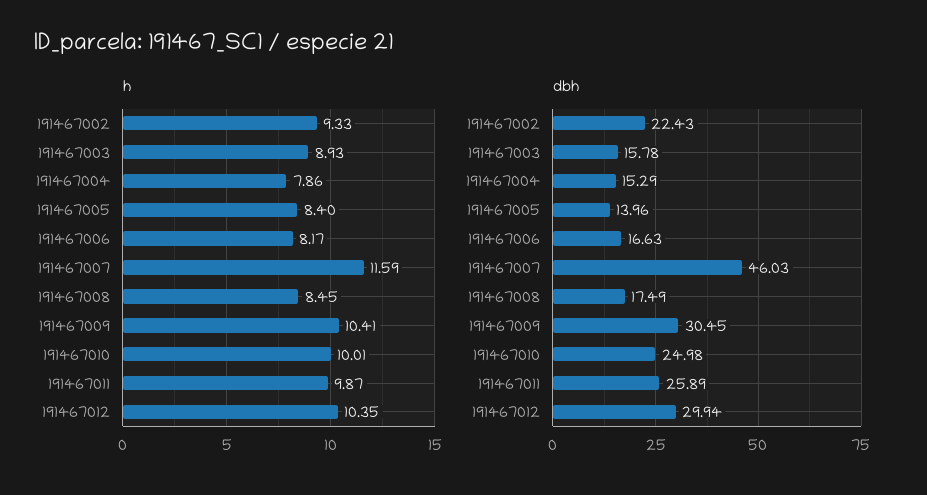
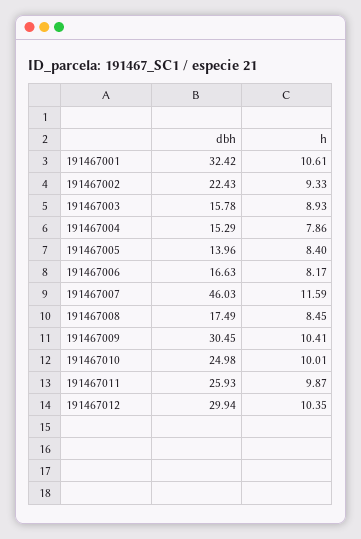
  {
    "h": {
      "191467002": 9.33,
      "191467003": 8.93,
      "191467004": 7.86,
      "191467005": 8.4,
      "191467006": 8.17,
      "191467007": 11.59,
      "191467008": 8.45,
      "191467009": 10.41,
      "191467010": 10.01,
      "191467011": 9.87,
-     "191467012": 10.35
+     "191467012": 10.35,
+     "191467001": 10.61
    },
    "dbh": {
      "191467002": 22.43,
      "191467003": 15.78,
      "191467004": 15.29,
      "191467005": 13.96,
      "191467006": 16.63,
      "191467007": 46.03,
      "191467008": 17.49,
      "191467009": 30.45,
      "191467010": 24.98,
-     "191467011": 25.89,
+     "191467011": 25.93,
-     "191467012": 29.94
+     "191467012": 29.94,
+     "191467001": 32.42
    }
  }

